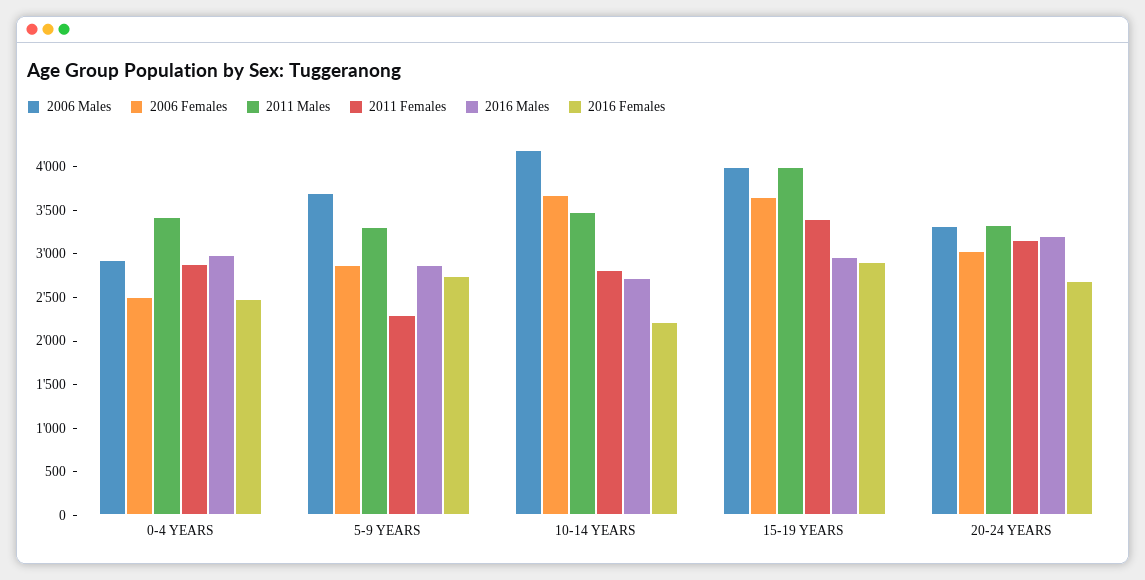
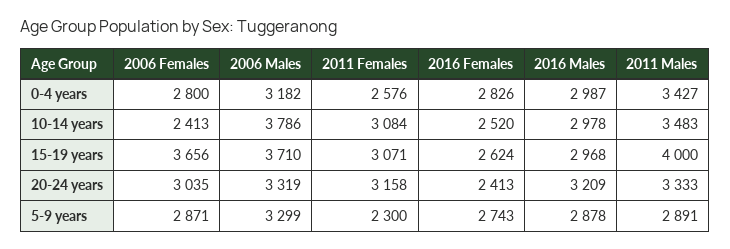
  {
    "2006 Males": {
-     "0-4 YEARS": 2900,
+     "0-4 YEARS": 3182,
-     "5-9 YEARS": 3700,
+     "5-9 YEARS": 3299,
-     "10-14 YEARS": 4200,
+     "10-14 YEARS": 3786,
-     "15-19 YEARS": 4000,
+     "15-19 YEARS": 3710,
      "20-24 YEARS": 3319
    },
    "2006 Females": {
-     "0-4 YEARS": 2500,
+     "0-4 YEARS": 2800,
      "5-9 YEARS": 2871,
-     "10-14 YEARS": 3700,
+     "10-14 YEARS": 2413,
      "15-19 YEARS": 3656,
      "20-24 YEARS": 3035
    },
    "2011 Males": {
      "0-4 YEARS": 3427,
-     "5-9 YEARS": 3300,
+     "5-9 YEARS": 2891,
      "10-14 YEARS": 3483,
      "15-19 YEARS": 4000,
      "20-24 YEARS": 3333
    },
    "2011 Females": {
-     "0-4 YEARS": 2900,
+     "0-4 YEARS": 2576,
      "5-9 YEARS": 2300,
-     "10-14 YEARS": 2800,
+     "10-14 YEARS": 3084,
-     "15-19 YEARS": 3400,
+     "15-19 YEARS": 3071,
      "20-24 YEARS": 3158
    },
    "2016 Males": {
      "0-4 YEARS": 2987,
      "5-9 YEARS": 2878,
-     "10-14 YEARS": 2700,
+     "10-14 YEARS": 2978,
      "15-19 YEARS": 2968,
      "20-24 YEARS": 3209
    },
    "2016 Females": {
-     "0-4 YEARS": 2500,
+     "0-4 YEARS": 2826,
      "5-9 YEARS": 2743,
-     "10-14 YEARS": 2200,
+     "10-14 YEARS": 2520,
-     "15-19 YEARS": 2900,
+     "15-19 YEARS": 2624,
-     "20-24 YEARS": 2700
+     "20-24 YEARS": 2413
    }
  }

